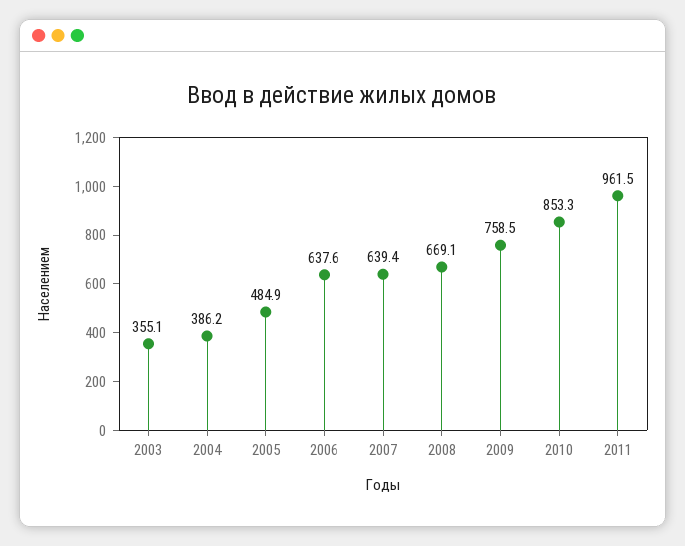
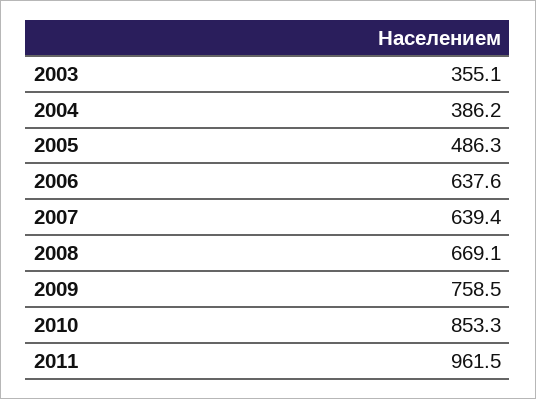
  {
    "2003": 355.1,
    "2004": 386.2,
-   "2005": 484.9,
+   "2005": 486.3,
    "2006": 637.6,
    "2007": 639.4,
    "2008": 669.1,
    "2009": 758.5,
    "2010": 853.3,
    "2011": 961.5
  }

